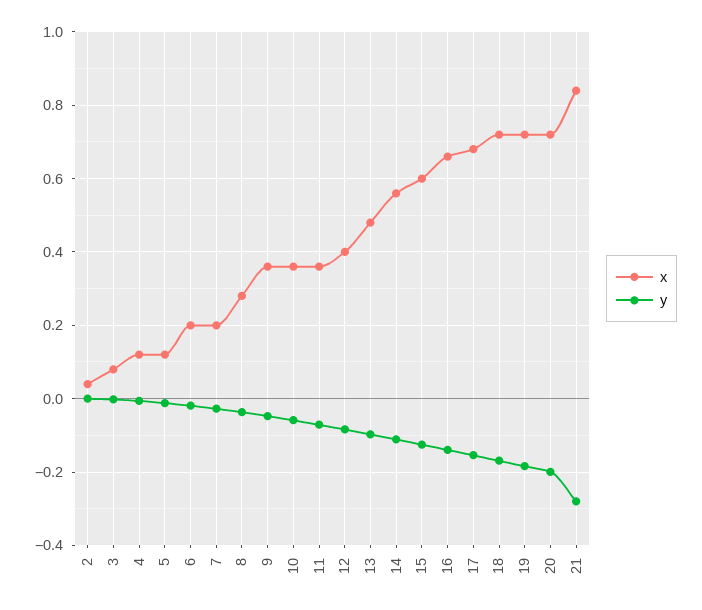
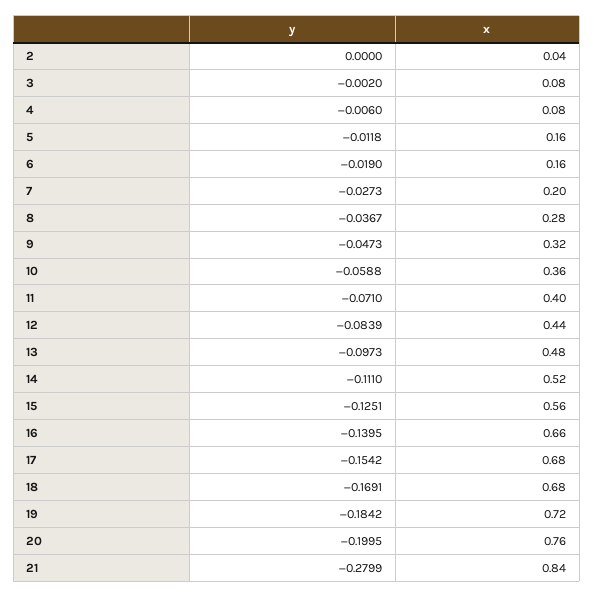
  {
    "x": {
      "2": 0.04,
      "3": 0.08,
-     "4": 0.12,
+     "4": 0.08,
-     "5": 0.12,
+     "5": 0.16,
-     "6": 0.2,
+     "6": 0.16,
      "7": 0.2,
      "8": 0.28,
-     "9": 0.36,
+     "9": 0.32,
      "10": 0.36,
-     "11": 0.36,
+     "11": 0.4,
-     "12": 0.4,
+     "12": 0.44,
      "13": 0.48,
-     "14": 0.56,
+     "14": 0.52,
-     "15": 0.6,
+     "15": 0.56,
      "16": 0.66,
      "17": 0.68,
-     "18": 0.72,
+     "18": 0.68,
      "19": 0.72,
-     "20": 0.72,
+     "20": 0.76,
      "21": 0.84
    },
    "y": {
      "2": 0,
      "3": -0.002,
      "4": -0.006,
      "5": -0.0118,
      "6": -0.019,
      "7": -0.0273,
      "8": -0.0367,
      "9": -0.0473,
      "10": -0.0588,
      "11": -0.071,
      "12": -0.0839,
      "13": -0.0973,
      "14": -0.111,
      "15": -0.1251,
      "16": -0.1395,
      "17": -0.1542,
      "18": -0.1691,
      "19": -0.1842,
      "20": -0.1995,
      "21": -0.2799
    }
  }

